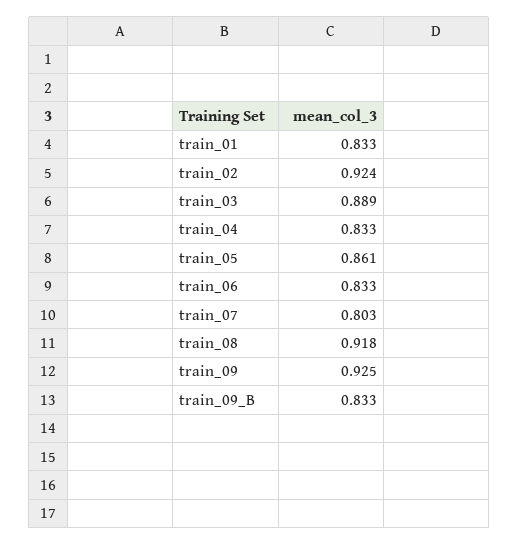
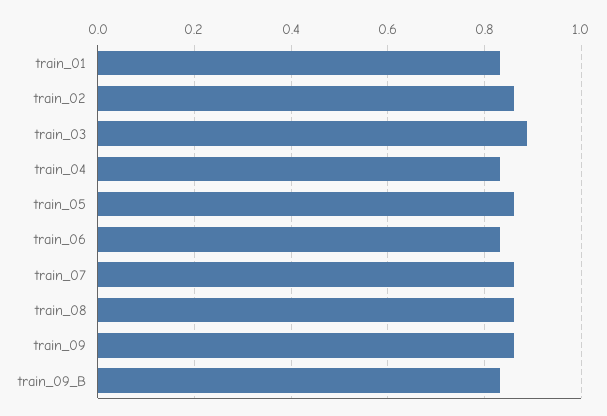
  {
    "train_01": 0.833,
-   "train_02": 0.924,
+   "train_02": 0.86,
    "train_03": 0.889,
    "train_04": 0.833,
    "train_05": 0.861,
    "train_06": 0.833,
-   "train_07": 0.803,
+   "train_07": 0.86,
-   "train_08": 0.918,
+   "train_08": 0.86,
-   "train_09": 0.925,
+   "train_09": 0.86,
    "train_09_B": 0.833
  }

